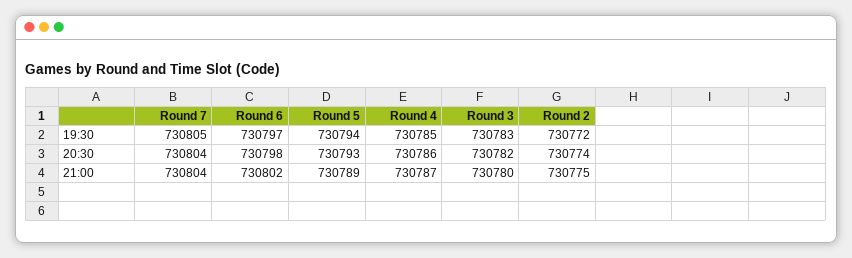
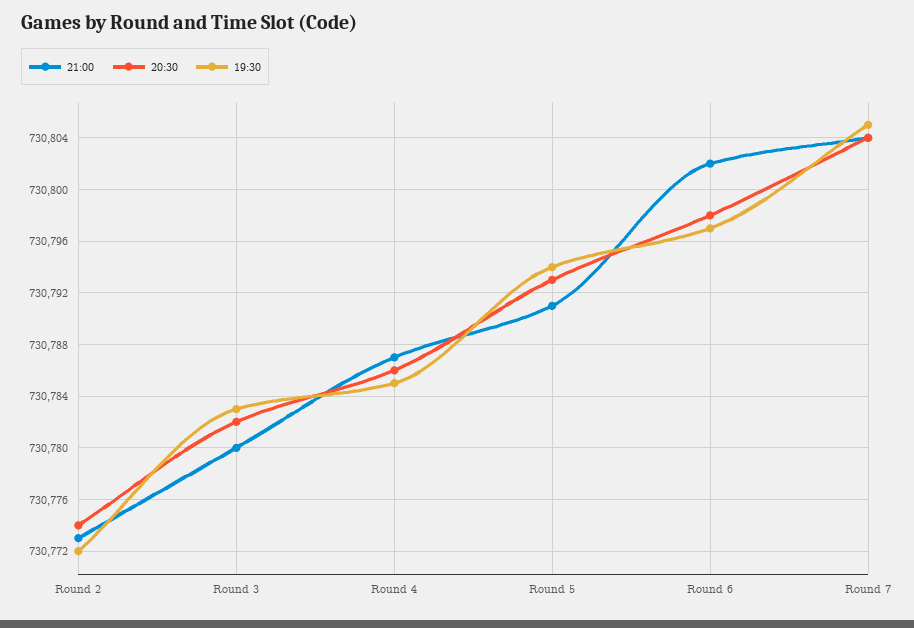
  {
    "19:30": {
      "Round 7": 730805,
      "Round 6": 730797,
      "Round 5": 730794,
      "Round 4": 730785,
      "Round 3": 730783,
      "Round 2": 730772
    },
    "20:30": {
      "Round 7": 730804,
      "Round 6": 730798,
      "Round 5": 730793,
      "Round 4": 730786,
      "Round 3": 730782,
      "Round 2": 730774
    },
    "21:00": {
      "Round 7": 730804,
      "Round 6": 730802,
-     "Round 5": 730789,
+     "Round 5": 730791,
      "Round 4": 730787,
      "Round 3": 730780,
-     "Round 2": 730775
+     "Round 2": 730773
    }
  }

